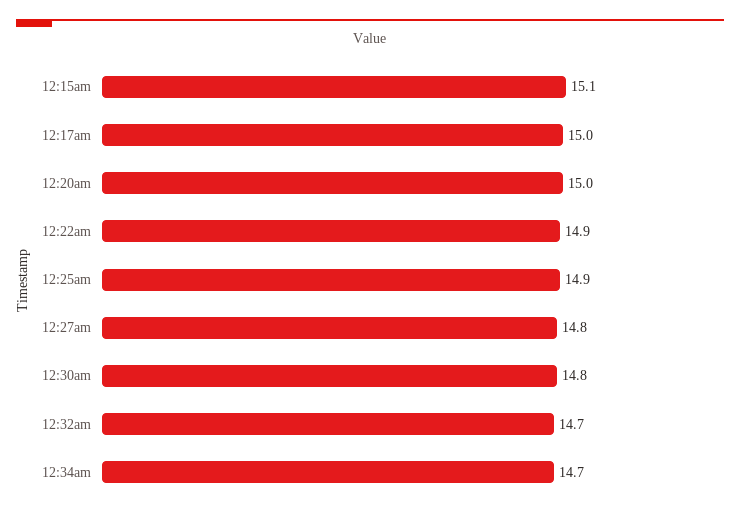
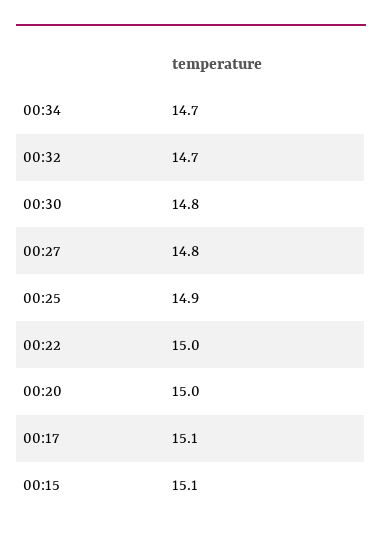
  {
    "12:15am": 15.1,
-   "12:17am": 15,
+   "12:17am": 15.1,
    "12:20am": 15,
-   "12:22am": 14.9,
+   "12:22am": 15,
    "12:25am": 14.9,
    "12:27am": 14.8,
    "12:30am": 14.8,
    "12:32am": 14.7,
    "12:34am": 14.7
  }

